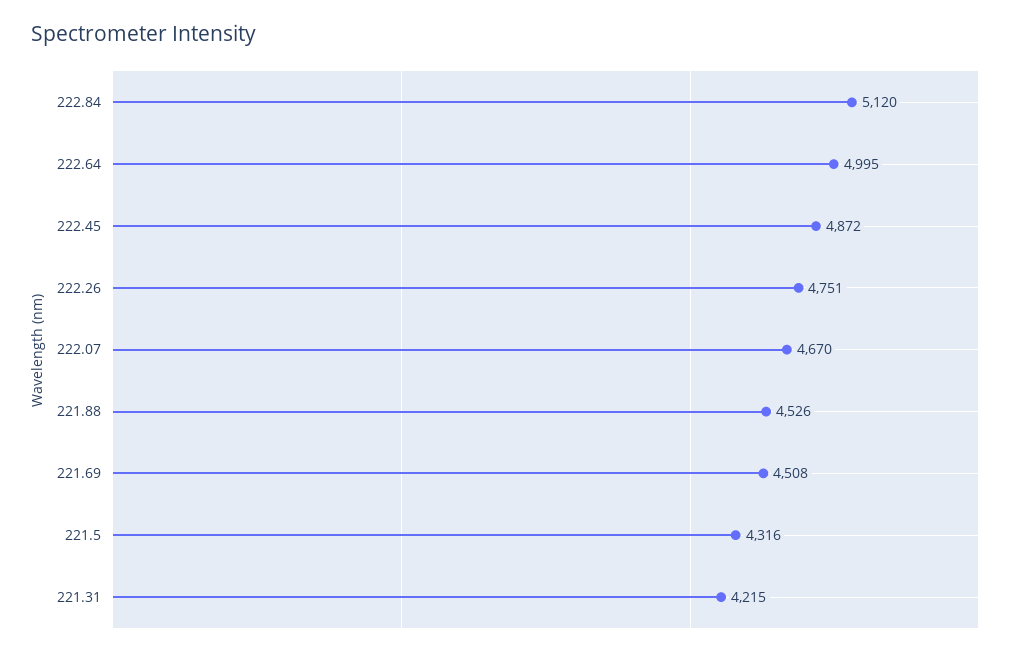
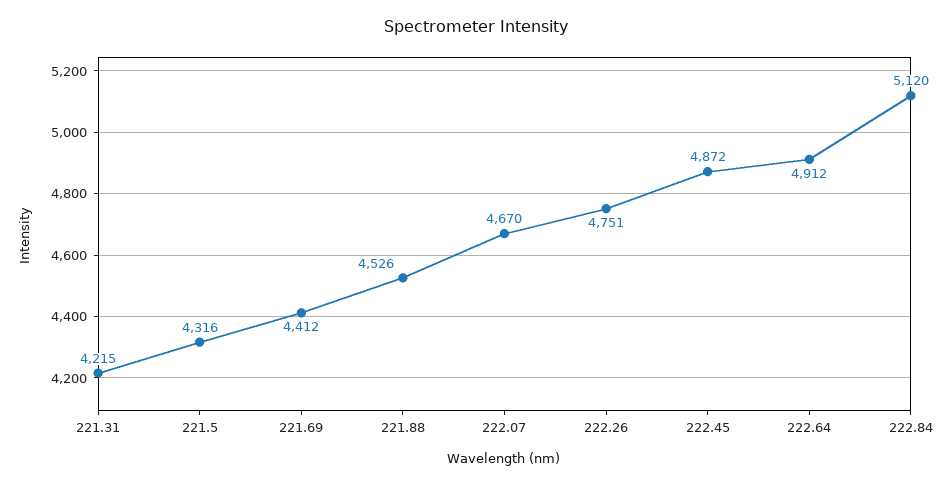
  {
    "222.84": 5120,
-   "222.64": 4995,
+   "222.64": 4912,
    "222.45": 4872,
    "222.26": 4751,
    "222.07": 4670,
    "221.88": 4526,
-   "221.69": 4508,
+   "221.69": 4412,
    "221.5": 4316,
    "221.31": 4215
  }

